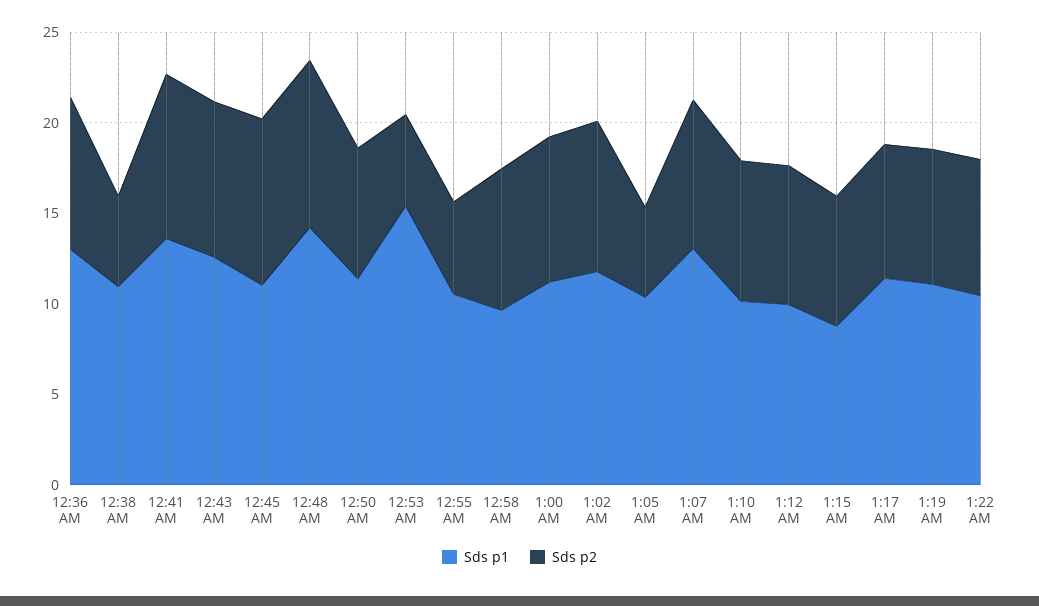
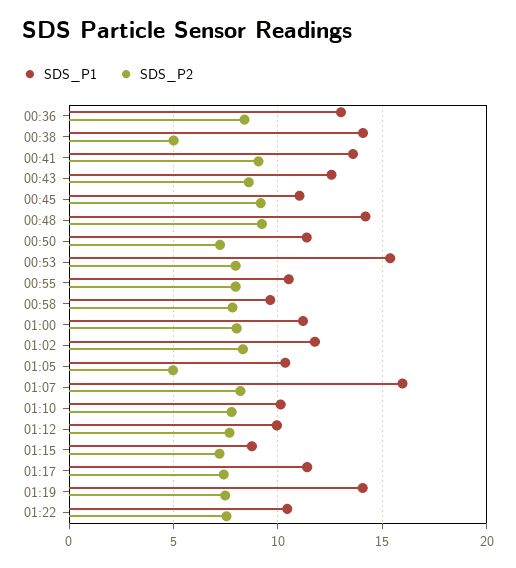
  {
    "Sds p1": {
      "12:36 AM": 13,
-     "12:38 AM": 11,
+     "12:38 AM": 14,
      "12:41 AM": 13.5,
      "12:43 AM": 12.5,
      "12:45 AM": 11,
      "12:48 AM": 14,
      "12:50 AM": 11.5,
      "12:53 AM": 15.5,
      "12:55 AM": 10.5,
      "12:58 AM": 9.5,
      "1:00 AM": 11,
      "1:02 AM": 12,
      "1:05 AM": 10.5,
-     "1:07 AM": 13,
+     "1:07 AM": 16,
      "1:10 AM": 10,
      "1:12 AM": 10,
      "1:15 AM": 9,
      "1:17 AM": 11.5,
-     "1:19 AM": 11,
+     "1:19 AM": 14,
      "1:22 AM": 10.5
    },
    "Sds p2": {
      "12:36 AM": 8.5,
      "12:38 AM": 5,
      "12:41 AM": 9,
      "12:43 AM": 8.5,
      "12:45 AM": 9,
      "12:48 AM": 9,
      "12:50 AM": 7,
-     "12:53 AM": 5,
+     "12:53 AM": 8,
-     "12:55 AM": 5,
+     "12:55 AM": 8,
      "12:58 AM": 8,
      "1:00 AM": 8,
      "1:02 AM": 8.5,
      "1:05 AM": 5,
      "1:07 AM": 8,
      "1:10 AM": 8,
      "1:12 AM": 7.5,
      "1:15 AM": 7,
      "1:17 AM": 7.5,
      "1:19 AM": 7.5,
      "1:22 AM": 7.5
    }
  }

